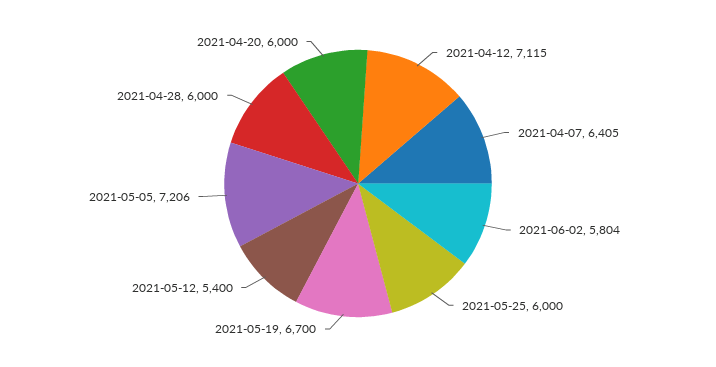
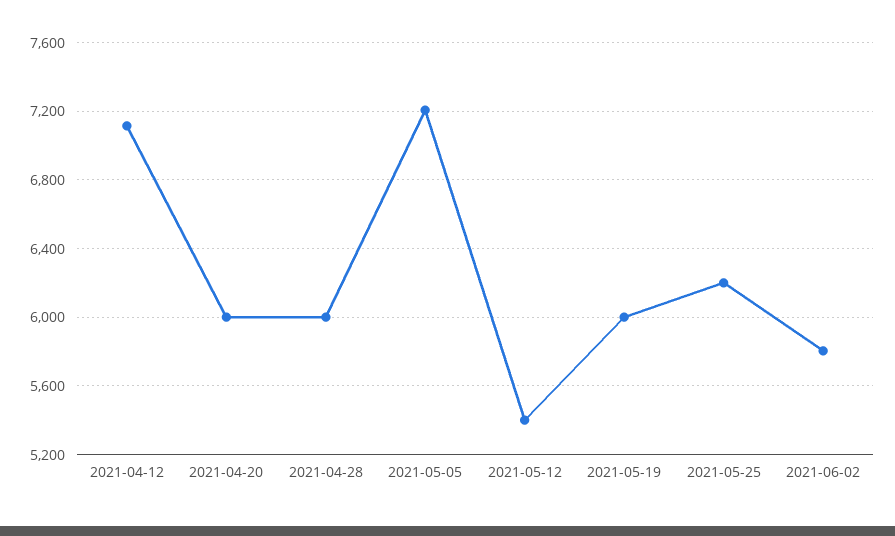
  {
    "2021-04-12": 7115,
-   "2021-04-07": 6405,
    "2021-06-02": 5804,
-   "2021-05-25": 6000,
+   "2021-05-25": 6200,
-   "2021-05-19": 6700,
+   "2021-05-19": 6000,
    "2021-05-12": 5400,
    "2021-05-05": 7206,
    "2021-04-28": 6000,
    "2021-04-20": 6000
  }

